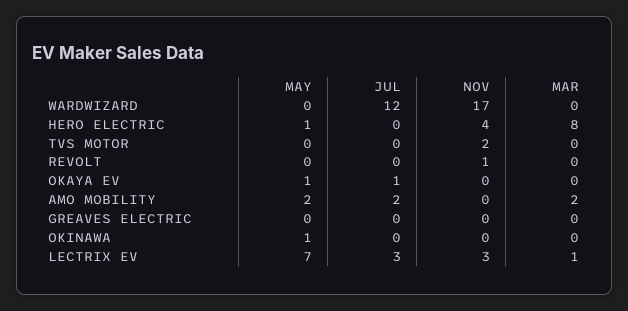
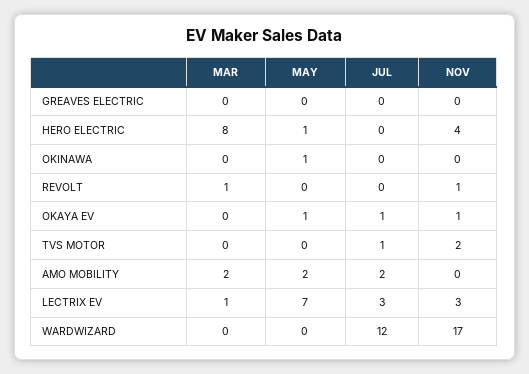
  {
    "MAY": {
      "WARDWIZARD": 0,
      "HERO ELECTRIC": 1,
      "TVS MOTOR": 0,
      "REVOLT": 0,
      "OKAYA EV": 1,
      "AMO MOBILITY": 2,
      "GREAVES ELECTRIC": 0,
      "OKINAWA": 1,
      "LECTRIX EV": 7
    },
    "JUL": {
      "WARDWIZARD": 12,
      "HERO ELECTRIC": 0,
-     "TVS MOTOR": 0,
+     "TVS MOTOR": 1,
      "REVOLT": 0,
      "OKAYA EV": 1,
      "AMO MOBILITY": 2,
      "GREAVES ELECTRIC": 0,
      "OKINAWA": 0,
      "LECTRIX EV": 3
    },
    "NOV": {
      "WARDWIZARD": 17,
      "HERO ELECTRIC": 4,
      "TVS MOTOR": 2,
      "REVOLT": 1,
-     "OKAYA EV": 0,
+     "OKAYA EV": 1,
      "AMO MOBILITY": 0,
      "GREAVES ELECTRIC": 0,
      "OKINAWA": 0,
      "LECTRIX EV": 3
    },
    "MAR": {
      "WARDWIZARD": 0,
      "HERO ELECTRIC": 8,
      "TVS MOTOR": 0,
-     "REVOLT": 0,
+     "REVOLT": 1,
      "OKAYA EV": 0,
      "AMO MOBILITY": 2,
      "GREAVES ELECTRIC": 0,
      "OKINAWA": 0,
      "LECTRIX EV": 1
    }
  }

